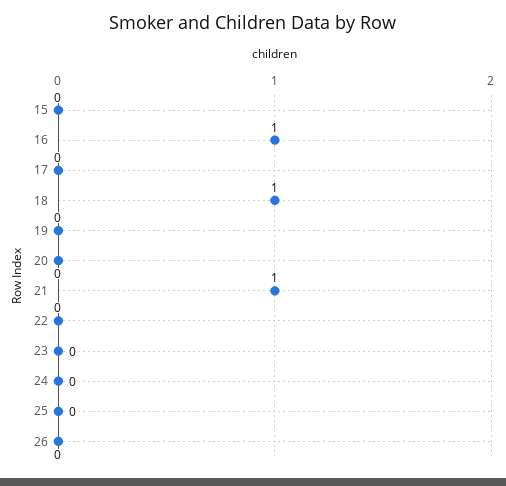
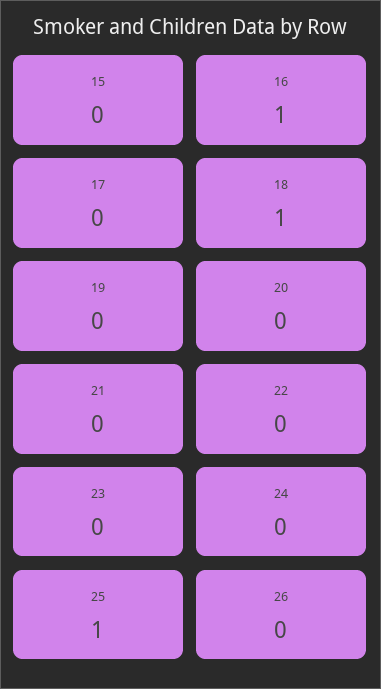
  {
    "15": 0,
    "16": 1,
    "17": 0,
    "18": 1,
    "19": 0,
    "20": 0,
-   "21": 1,
+   "21": 0,
    "22": 0,
    "23": 0,
    "24": 0,
-   "25": 0,
+   "25": 1,
    "26": 0
  }

